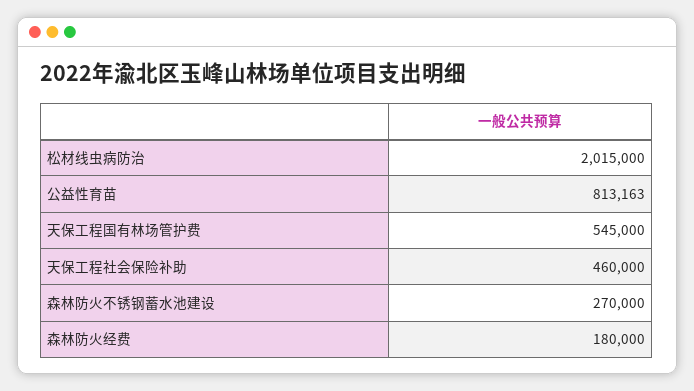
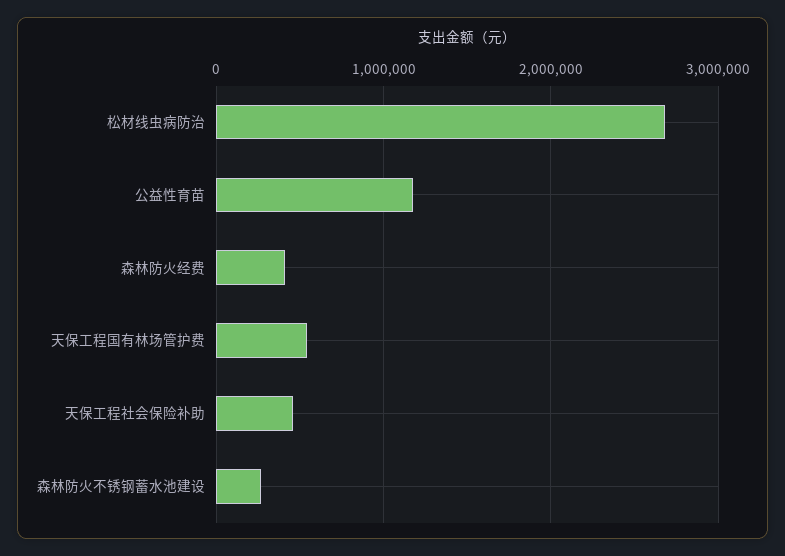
  {
-   "松材线虫病防治": 2015000,
+   "松材线虫病防治": 2700000,
-   "公益性育苗": 813163,
+   "公益性育苗": 1200000,
    "天保工程国有林场管护费": 545000,
    "天保工程社会保险补助": 460000,
    "森林防火不锈钢蓄水池建设": 270000,
-   "森林防火经费": 180000
+   "森林防火经费": 400000
  }

